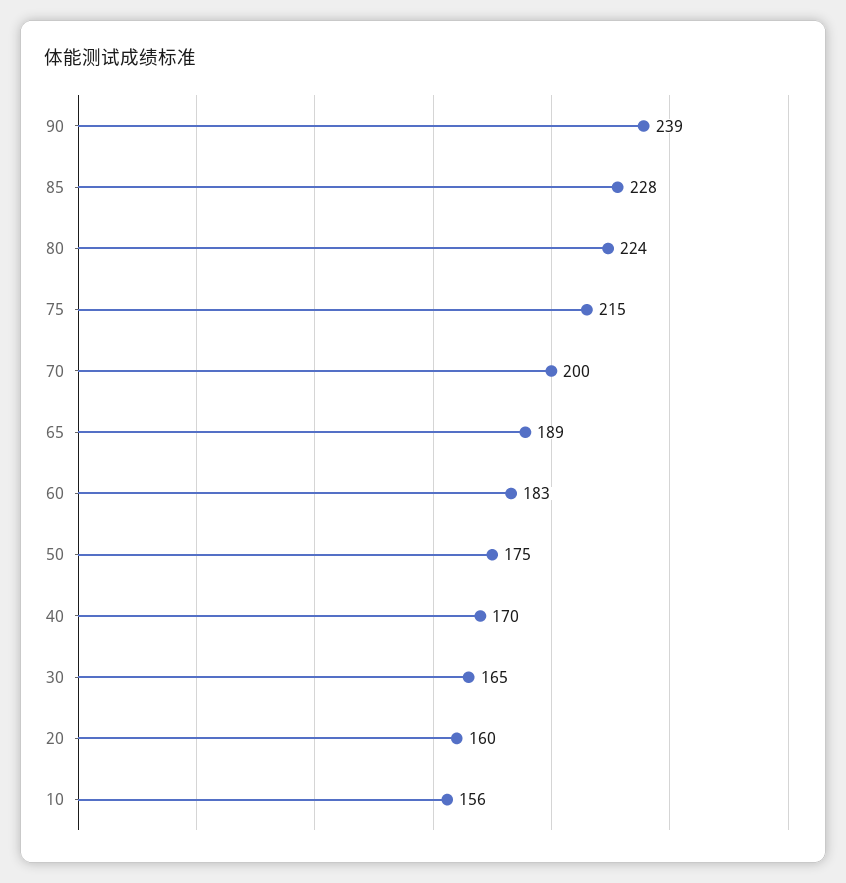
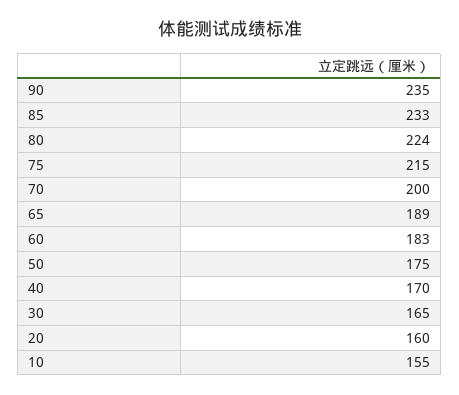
  {
-   "90": 239,
+   "90": 235,
-   "85": 228,
+   "85": 233,
    "80": 224,
    "75": 215,
    "70": 200,
    "65": 189,
    "60": 183,
    "50": 175,
    "40": 170,
    "30": 165,
    "20": 160,
-   "10": 156
+   "10": 155
  }

